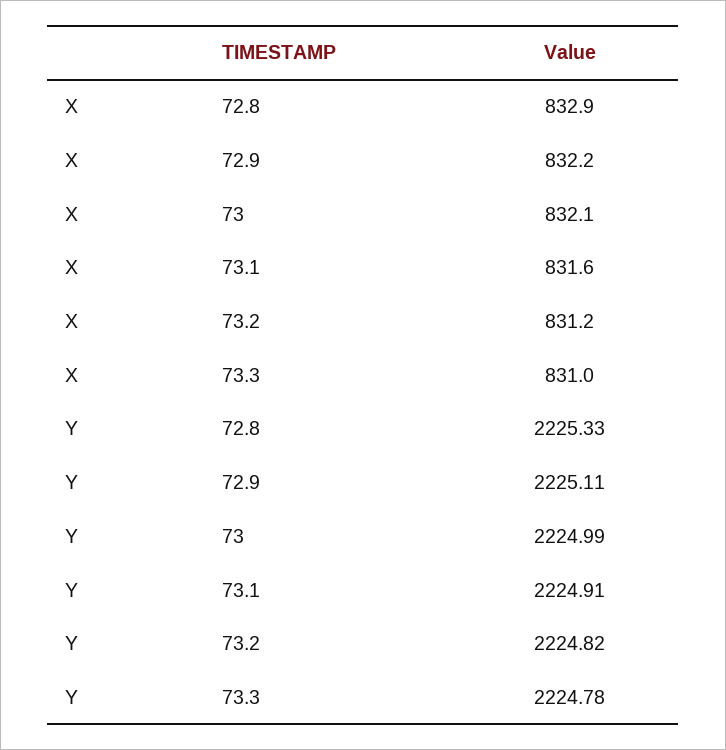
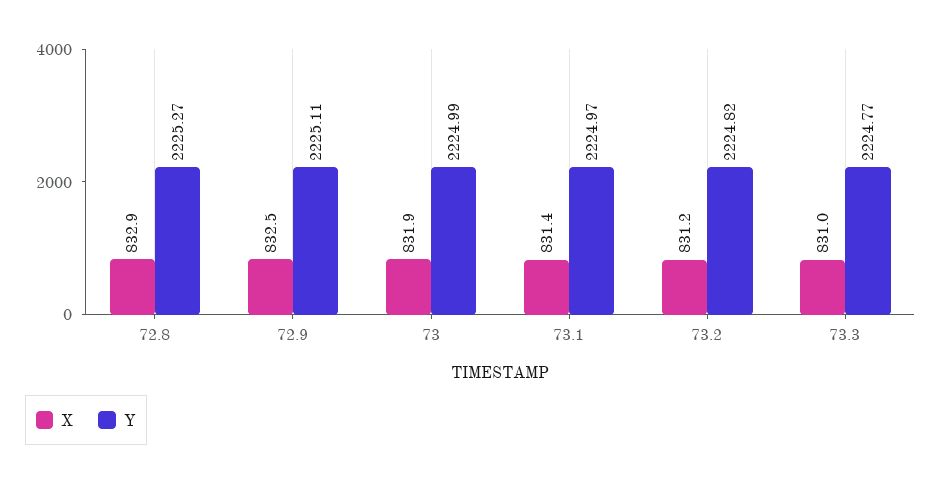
  {
    "X": {
      "72.8": 832.9,
-     "72.9": 832.2,
+     "72.9": 832.5,
-     "73": 832.1,
+     "73": 831.9,
-     "73.1": 831.6,
+     "73.1": 831.4,
      "73.2": 831.2,
      "73.3": 831
    },
    "Y": {
-     "72.8": 2225.33,
+     "72.8": 2225.27,
      "72.9": 2225.11,
      "73": 2224.99,
-     "73.1": 2224.91,
+     "73.1": 2224.97,
      "73.2": 2224.82,
-     "73.3": 2224.78
+     "73.3": 2224.77
    }
  }

